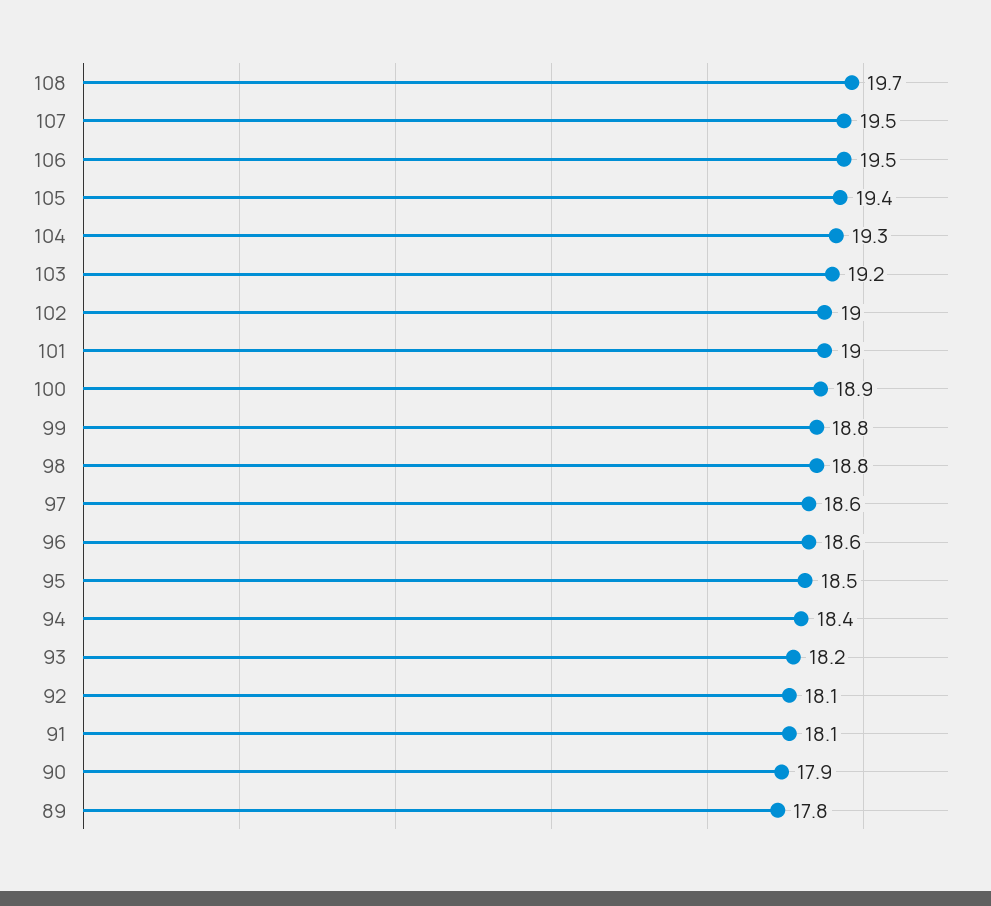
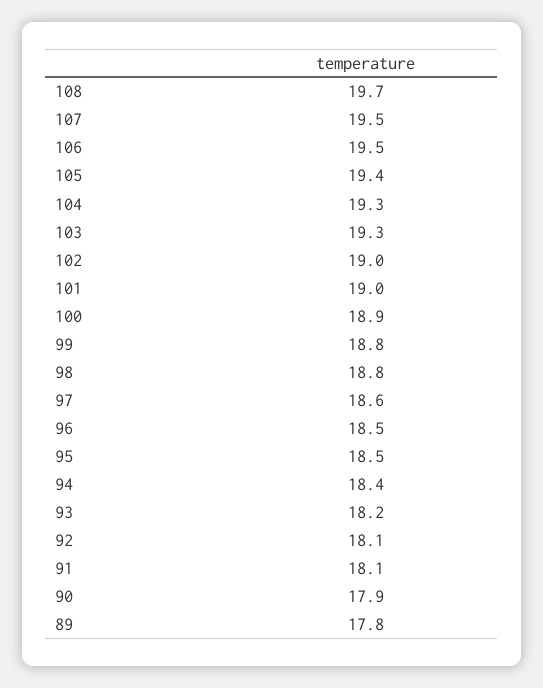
  {
    "108": 19.7,
    "107": 19.5,
    "106": 19.5,
    "105": 19.4,
    "104": 19.3,
-   "103": 19.2,
+   "103": 19.3,
    "102": 19,
    "101": 19,
    "100": 18.9,
    "99": 18.8,
    "98": 18.8,
    "97": 18.6,
-   "96": 18.6,
+   "96": 18.5,
    "95": 18.5,
    "94": 18.4,
    "93": 18.2,
    "92": 18.1,
    "91": 18.1,
    "90": 17.9,
    "89": 17.8
  }

